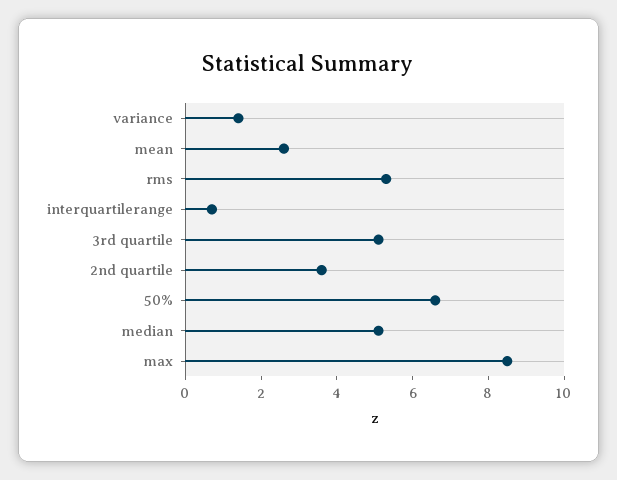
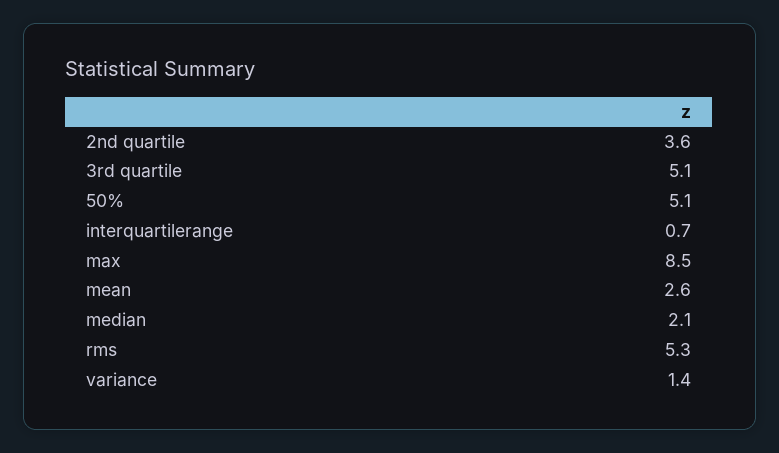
  {
    "variance": 1.4,
    "mean": 2.6,
    "rms": 5.3,
    "interquartilerange": 0.7,
    "3rd quartile": 5.1,
    "2nd quartile": 3.6,
-   "50%": 6.5,
+   "50%": 5.1,
-   "median": 5,
+   "median": 2.1,
    "max": 8.5
  }

